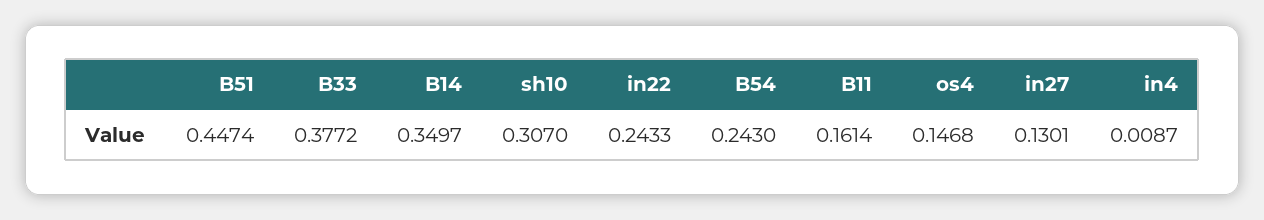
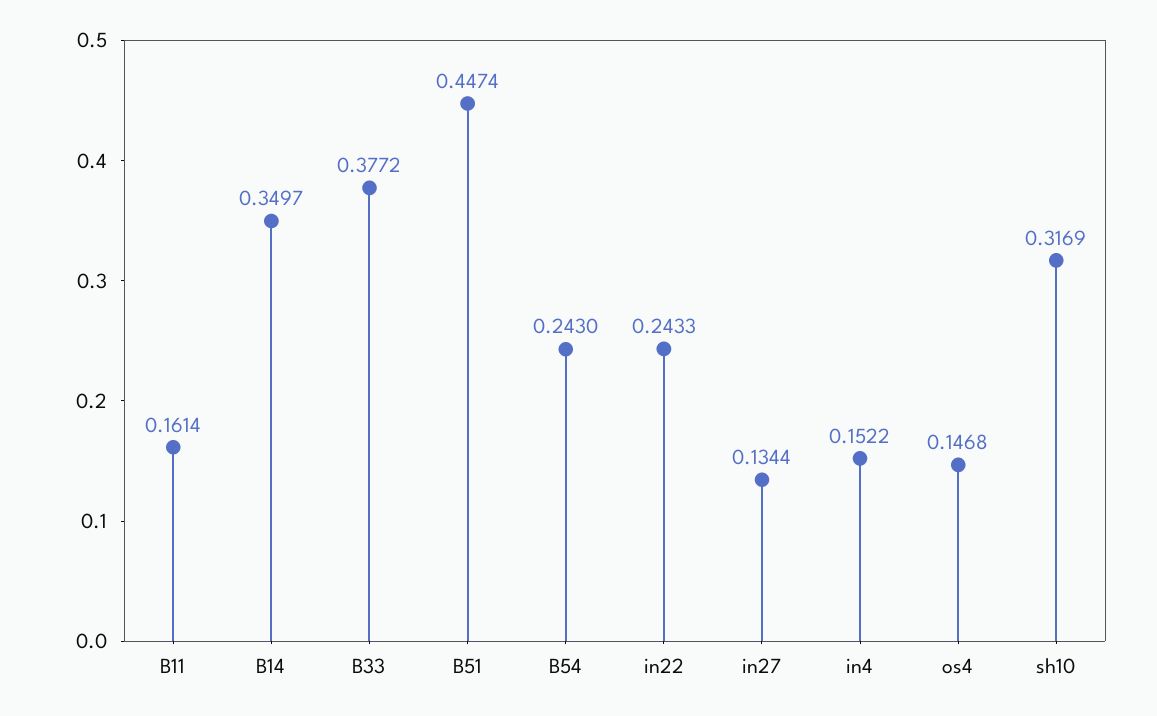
  {
    "B51": 0.4474,
    "B33": 0.3772,
    "B14": 0.3497,
-   "sh10": 0.307,
+   "sh10": 0.3169,
    "in22": 0.2433,
    "B54": 0.243,
    "B11": 0.1614,
    "os4": 0.1468,
-   "in27": 0.1301,
+   "in27": 0.1344,
-   "in4": 0.0087
+   "in4": 0.1522
  }

